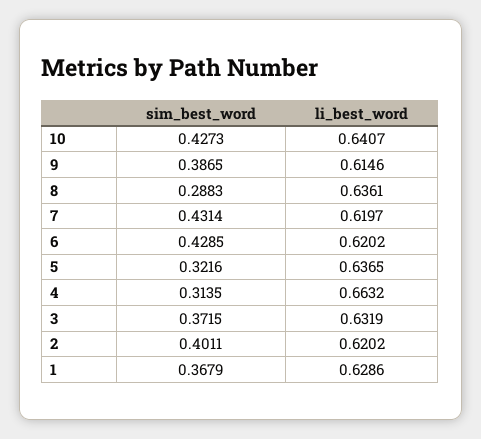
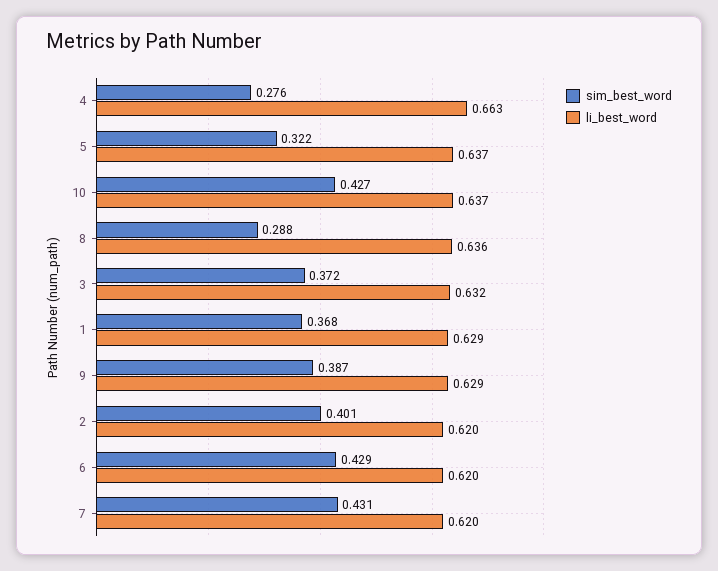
  {
    "sim_best_word": {
      "10": 0.4273,
      "9": 0.3865,
      "8": 0.2883,
      "7": 0.4314,
      "6": 0.4285,
      "5": 0.3216,
-     "4": 0.3135,
+     "4": 0.276,
      "3": 0.3715,
      "2": 0.4011,
      "1": 0.3679
    },
    "li_best_word": {
-     "10": 0.6407,
+     "10": 0.637,
-     "9": 0.6146,
+     "9": 0.629,
      "8": 0.6361,
      "7": 0.6197,
      "6": 0.6202,
      "5": 0.6365,
      "4": 0.6632,
      "3": 0.6319,
      "2": 0.6202,
      "1": 0.6286
    }
  }

